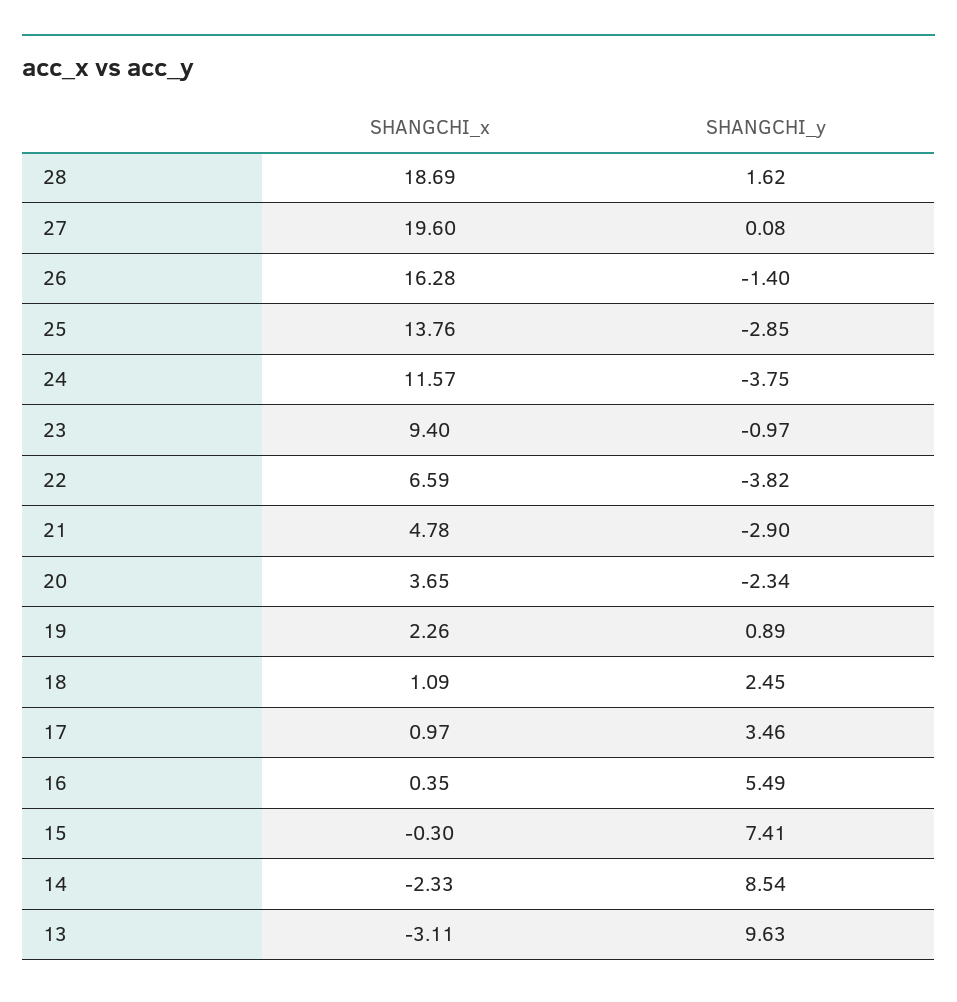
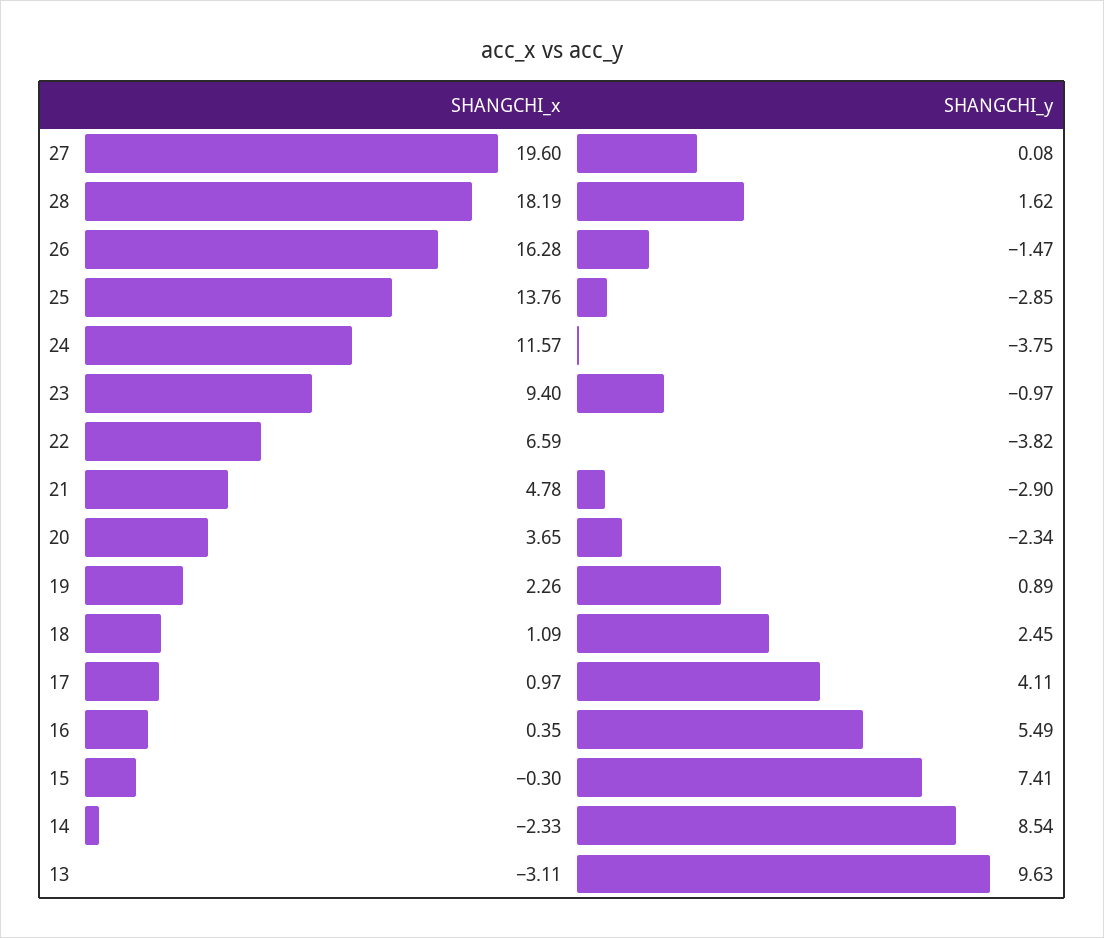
  {
    "SHANGCHI_x": {
-     "28": 18.69,
+     "28": 18.19,
      "27": 19.6,
      "26": 16.28,
      "25": 13.76,
      "24": 11.57,
      "23": 9.4,
      "22": 6.59,
      "21": 4.78,
      "20": 3.65,
      "19": 2.26,
      "18": 1.09,
      "17": 0.97,
      "16": 0.35,
      "15": -0.3,
      "14": -2.33,
      "13": -3.11
    },
    "SHANGCHI_y": {
      "28": 1.62,
      "27": 0.08,
-     "26": -1.4,
+     "26": -1.47,
      "25": -2.85,
      "24": -3.75,
      "23": -0.97,
      "22": -3.82,
      "21": -2.9,
      "20": -2.34,
      "19": 0.89,
      "18": 2.45,
-     "17": 3.46,
+     "17": 4.11,
      "16": 5.49,
      "15": 7.41,
      "14": 8.54,
      "13": 9.63
    }
  }

